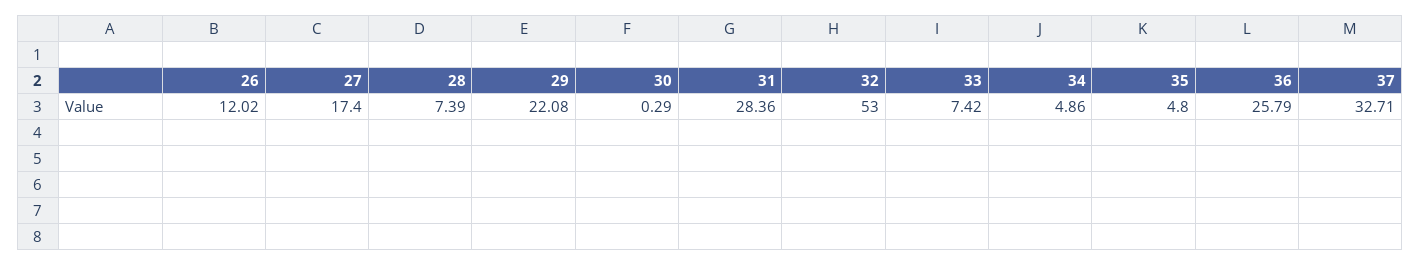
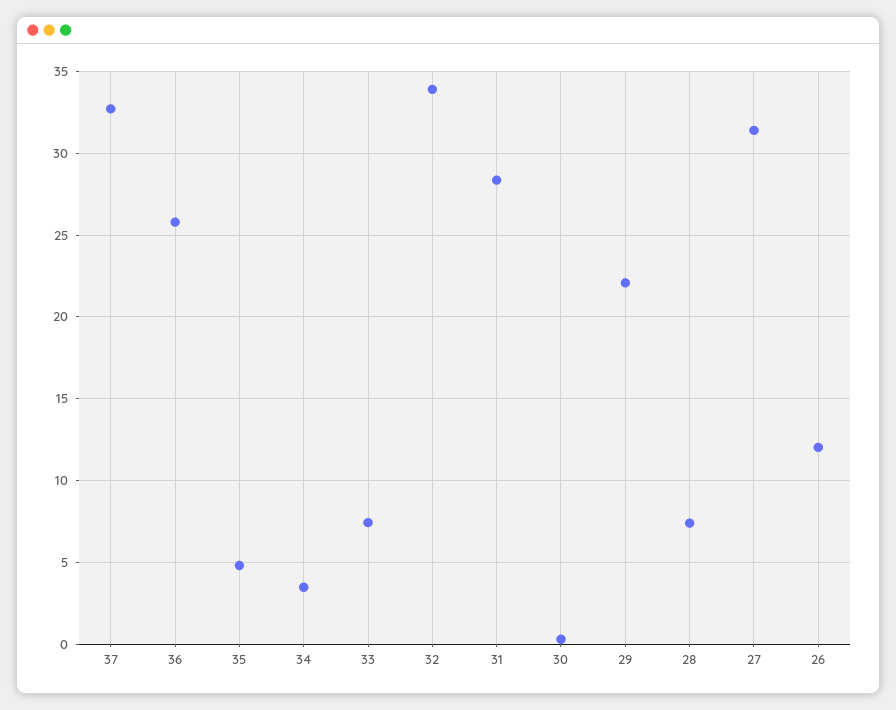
  {
    "26": 12.02,
-   "27": 17.4,
+   "27": 31.5,
    "28": 7.39,
    "29": 22.08,
    "30": 0.29,
    "31": 28.36,
-   "32": 53,
+   "32": 34,
    "33": 7.42,
-   "34": 4.86,
+   "34": 3.5,
    "35": 4.8,
    "36": 25.79,
    "37": 32.71
  }

